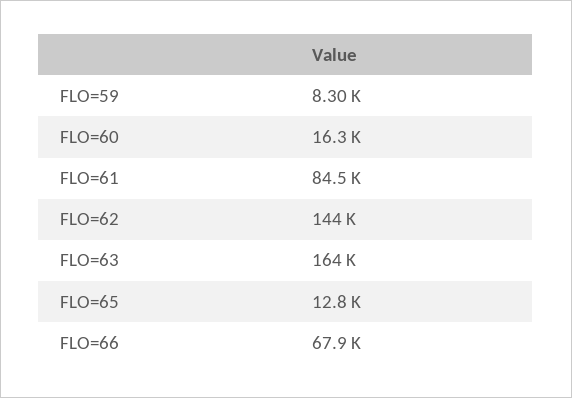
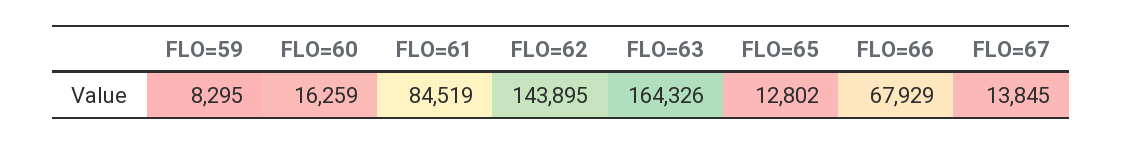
  {
    "FLO=59": 8295,
    "FLO=60": 16259,
    "FLO=61": 84519,
    "FLO=62": 143895,
    "FLO=63": 164326,
    "FLO=65": 12802,
-   "FLO=66": 67929
+   "FLO=66": 67929,
+   "FLO=67": 13845
  }

